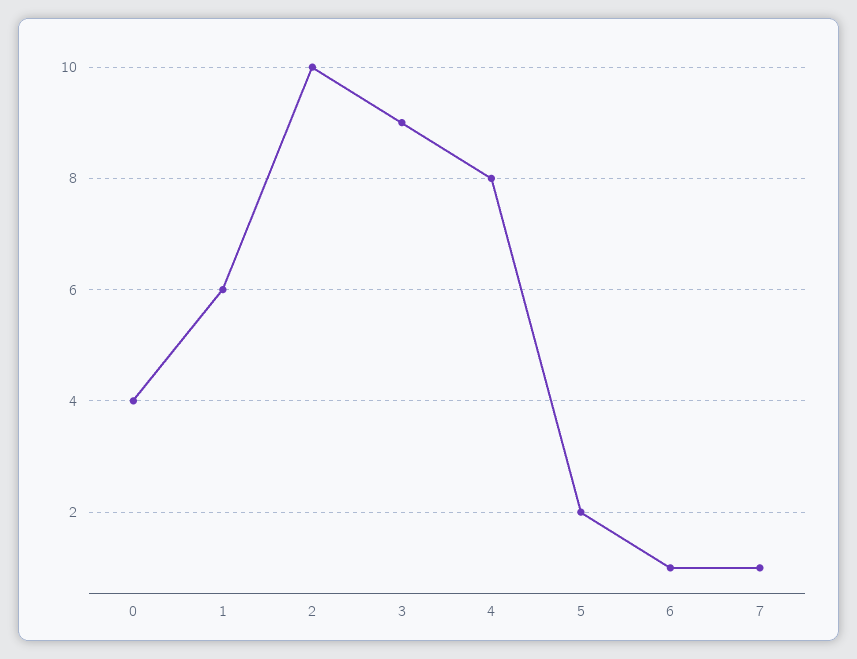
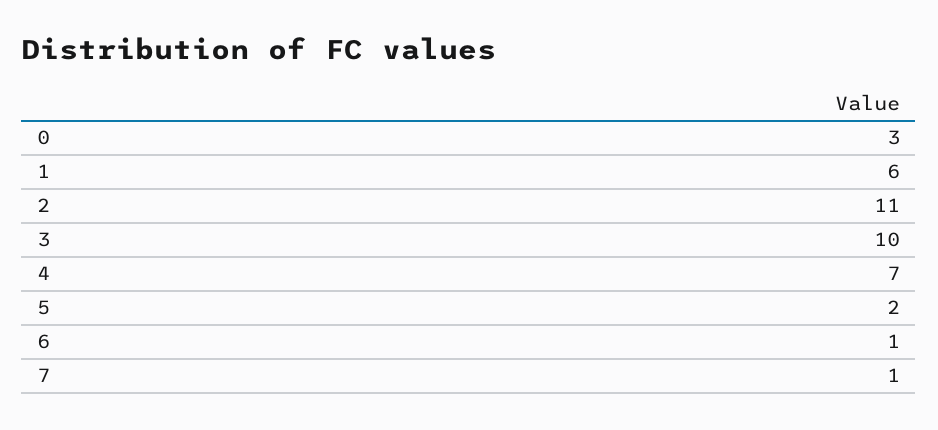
  {
-   "0": 4,
+   "0": 3,
    "1": 6,
-   "2": 10,
+   "2": 11,
-   "3": 9,
+   "3": 10,
-   "4": 8,
+   "4": 7,
    "5": 2,
    "6": 1,
    "7": 1
  }

